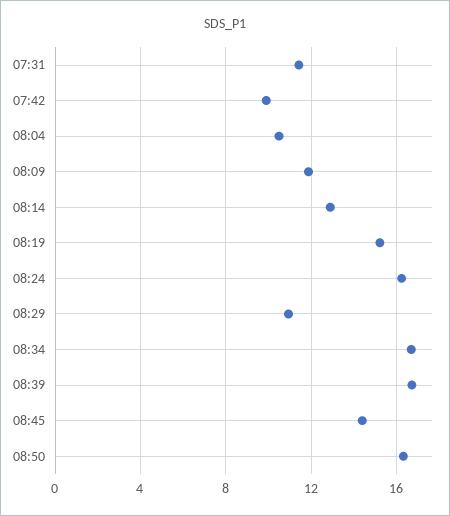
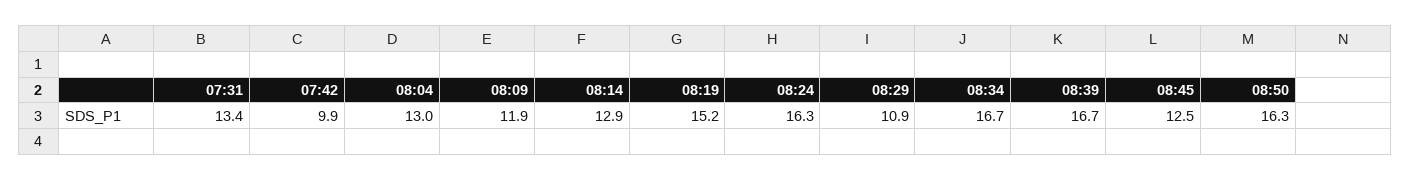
  {
-   "07:31": 11.5,
+   "07:31": 13.4,
    "07:42": 9.9,
-   "08:04": 10.5,
+   "08:04": 13,
    "08:09": 11.9,
    "08:14": 12.9,
    "08:19": 15.2,
    "08:24": 16.3,
    "08:29": 10.9,
    "08:34": 16.7,
    "08:39": 16.7,
-   "08:45": 14.5,
+   "08:45": 12.5,
    "08:50": 16.3
  }

